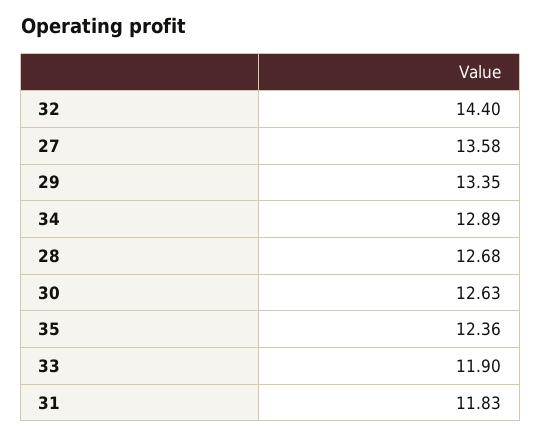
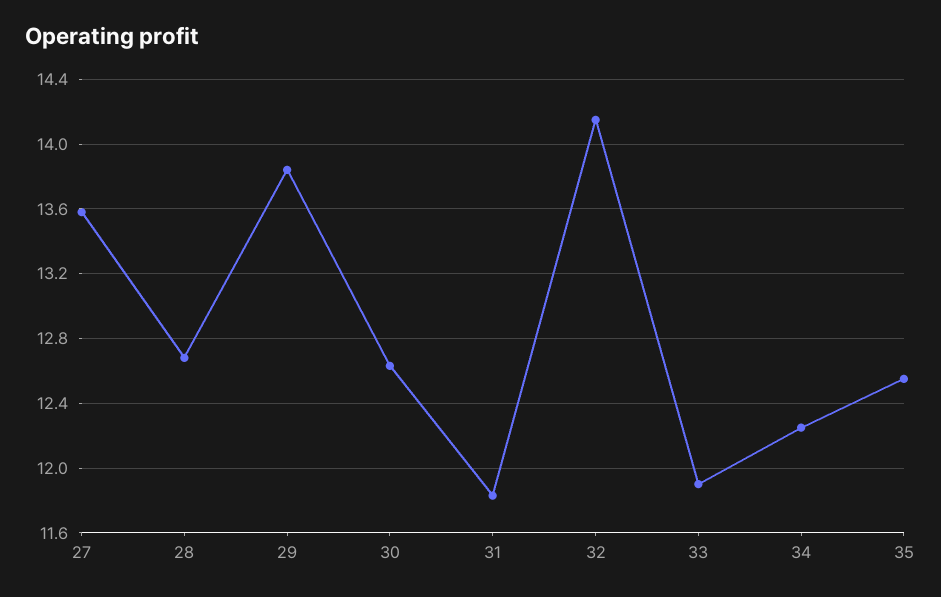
  {
-   "32": 14.4,
+   "32": 14.15,
    "27": 13.58,
-   "29": 13.35,
+   "29": 13.85,
-   "34": 12.89,
+   "34": 12.25,
    "28": 12.68,
    "30": 12.63,
-   "35": 12.36,
+   "35": 12.55,
    "33": 11.9,
    "31": 11.83
  }

